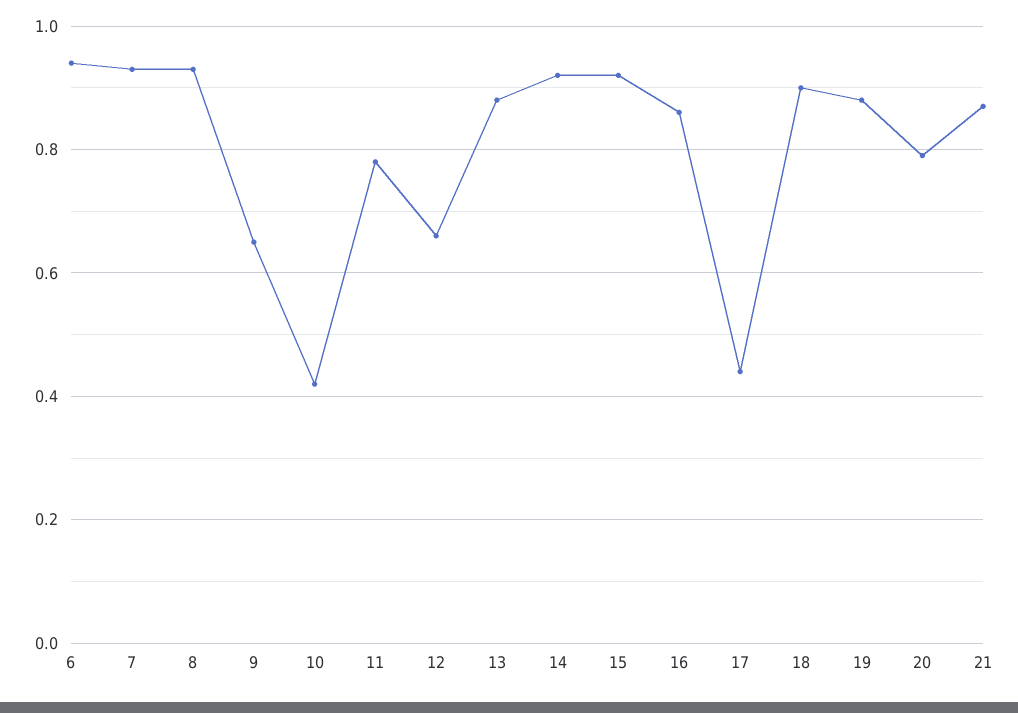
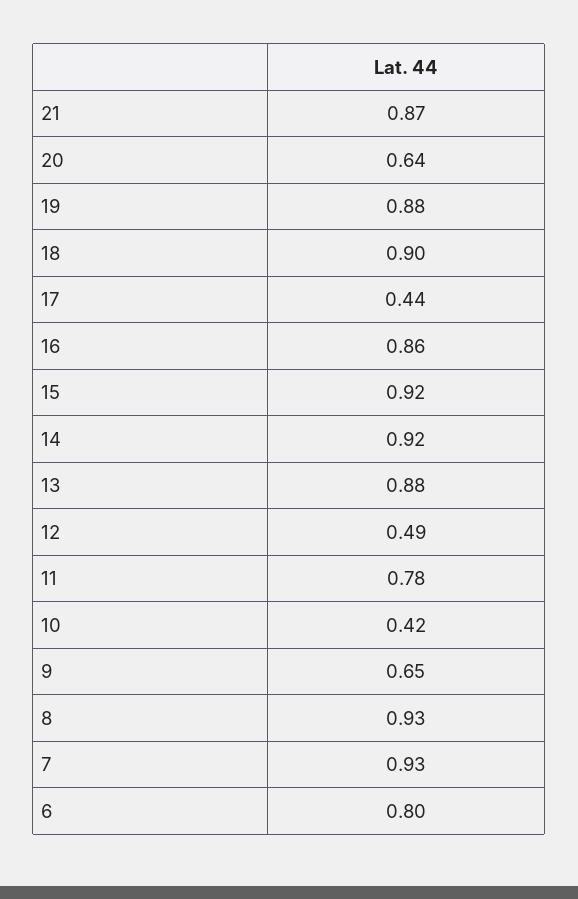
  {
-   "6": 0.95,
+   "6": 0.8,
    "7": 0.93,
    "8": 0.93,
    "9": 0.65,
    "10": 0.42,
    "11": 0.78,
-   "12": 0.65,
+   "12": 0.49,
    "13": 0.88,
    "14": 0.92,
    "15": 0.92,
    "16": 0.86,
    "17": 0.44,
    "18": 0.9,
    "19": 0.88,
-   "20": 0.8,
+   "20": 0.64,
    "21": 0.87
  }

